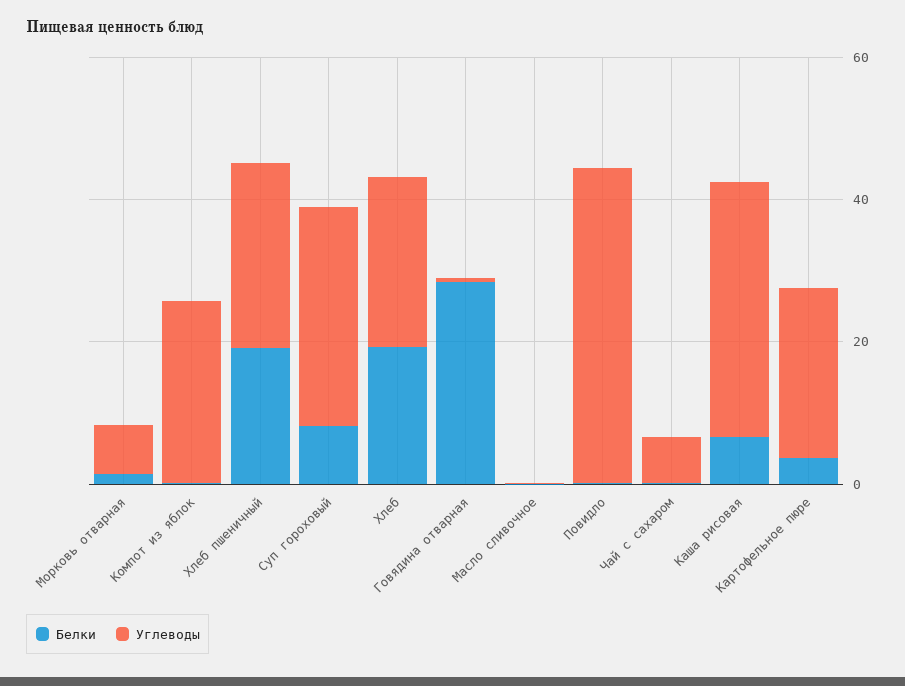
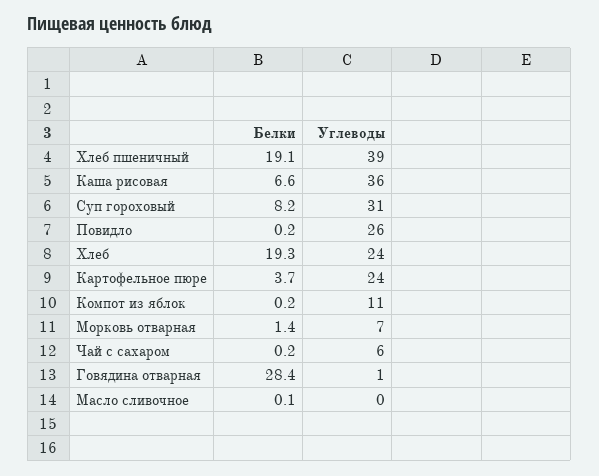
  {
    "Белки": {
      "Морковь отварная": 1.4,
      "Компот из яблок": 0.2,
      "Хлеб пшеничный": 19.1,
      "Суп гороховый": 8.2,
      "Хлеб": 19.3,
      "Говядина отварная": 28.4,
      "Масло сливочное": 0.1,
      "Повидло": 0.2,
      "Чай с сахаром": 0.2,
      "Каша рисовая": 6.6,
      "Картофельное пюре": 3.7
    },
    "Углеводы": {
      "Морковь отварная": 7,
-     "Компот из яблок": 25,
+     "Компот из яблок": 11,
-     "Хлеб пшеничный": 25,
+     "Хлеб пшеничный": 39,
      "Суп гороховый": 31,
      "Хлеб": 24,
      "Говядина отварная": 1,
      "Масло сливочное": 0,
-     "Повидло": 45,
+     "Повидло": 26,
      "Чай с сахаром": 6,
      "Каша рисовая": 36,
      "Картофельное пюре": 24
    }
  }

